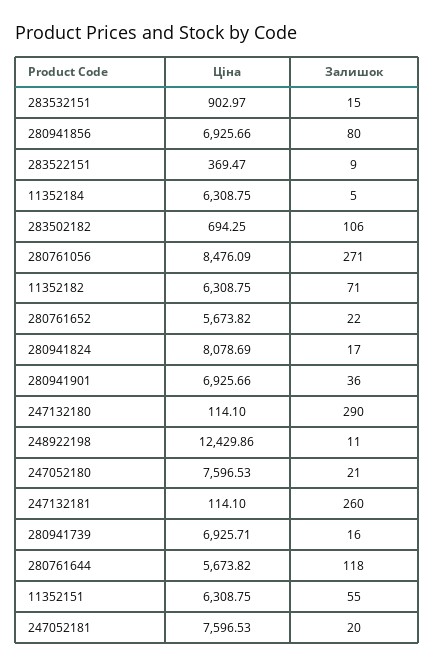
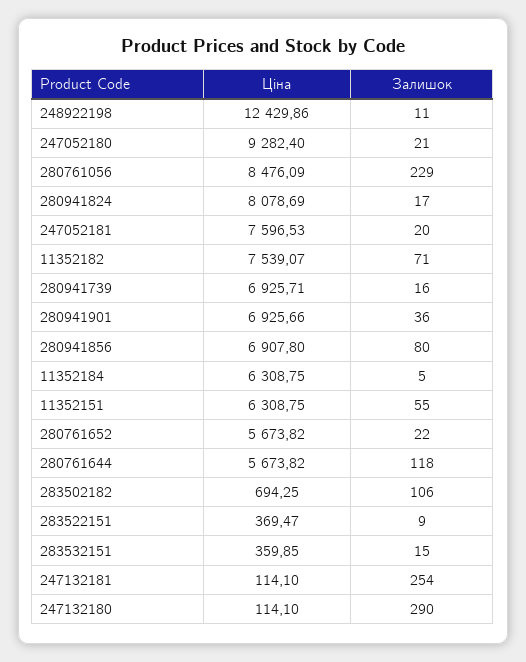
  {
    "Ціна": {
-     "283532151": 902.97,
+     "283532151": 359.85,
-     "280941856": 6925.66,
+     "280941856": 6907.8,
      "283522151": 369.47,
      "11352184": 6308.75,
      "283502182": 694.25,
      "280761056": 8476.09,
-     "11352182": 6308.75,
+     "11352182": 7539.07,
      "280761652": 5673.82,
      "280941824": 8078.69,
      "280941901": 6925.66,
      "247132180": 114.1,
      "248922198": 12429.86,
-     "247052180": 7596.53,
+     "247052180": 9282.4,
      "247132181": 114.1,
      "280941739": 6925.71,
      "280761644": 5673.82,
      "11352151": 6308.75,
      "247052181": 7596.53
    },
    "Залишок": {
      "283532151": 15,
      "280941856": 80,
      "283522151": 9,
      "11352184": 5,
      "283502182": 106,
-     "280761056": 271,
+     "280761056": 229,
      "11352182": 71,
      "280761652": 22,
      "280941824": 17,
      "280941901": 36,
      "247132180": 290,
      "248922198": 11,
      "247052180": 21,
-     "247132181": 260,
+     "247132181": 254,
      "280941739": 16,
      "280761644": 118,
      "11352151": 55,
      "247052181": 20
    }
  }

